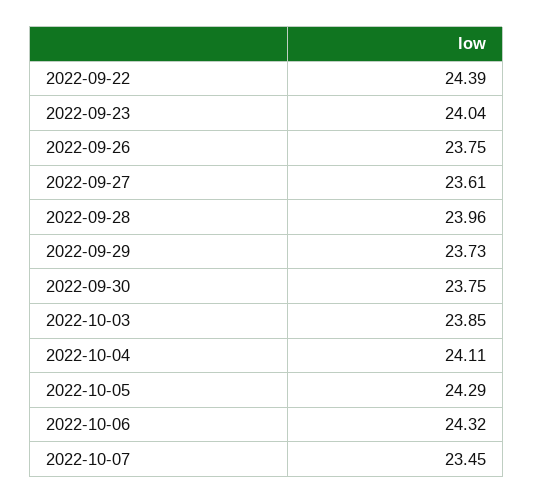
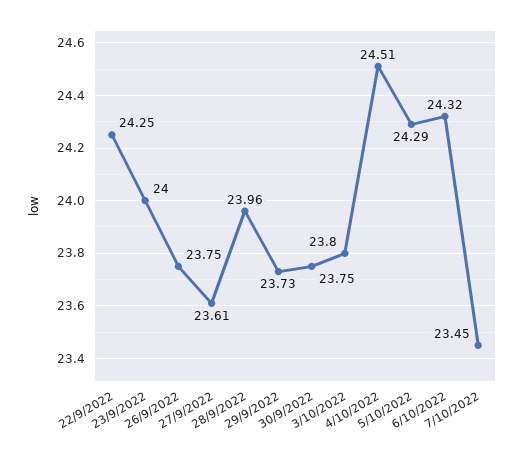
  {
-   "2022-09-22": 24.39,
+   "2022-09-22": 24.25,
-   "2022-09-23": 24.04,
+   "2022-09-23": 24,
    "2022-09-26": 23.75,
    "2022-09-27": 23.61,
    "2022-09-28": 23.96,
    "2022-09-29": 23.73,
    "2022-09-30": 23.75,
-   "2022-10-03": 23.85,
+   "2022-10-03": 23.8,
-   "2022-10-04": 24.11,
+   "2022-10-04": 24.51,
    "2022-10-05": 24.29,
    "2022-10-06": 24.32,
    "2022-10-07": 23.45
  }

